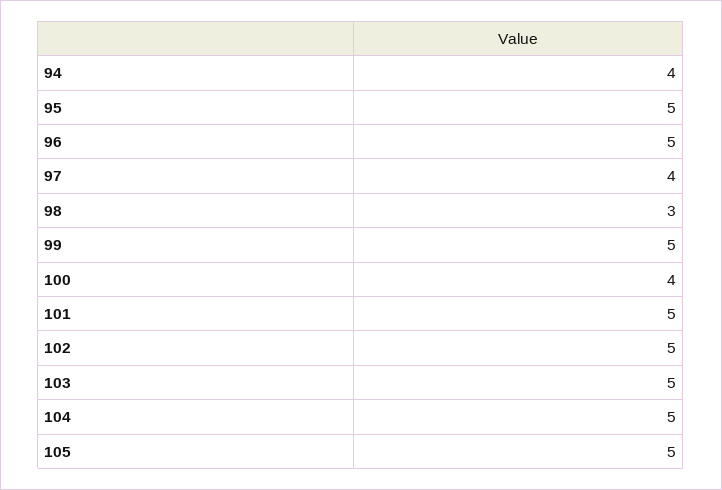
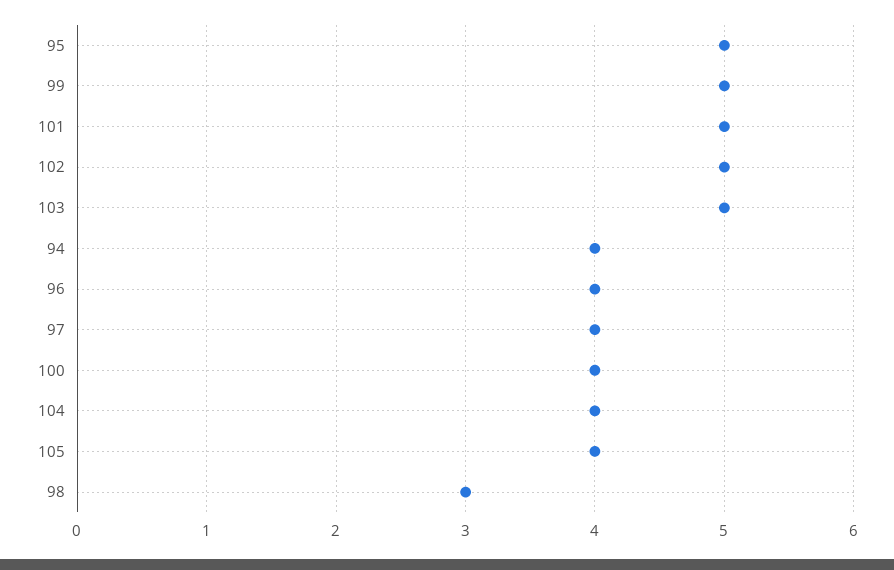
  {
    "94": 4,
    "95": 5,
-   "96": 5,
+   "96": 4,
    "97": 4,
    "98": 3,
    "99": 5,
    "100": 4,
    "101": 5,
    "102": 5,
    "103": 5,
-   "104": 5,
+   "104": 4,
-   "105": 5
+   "105": 4
  }

